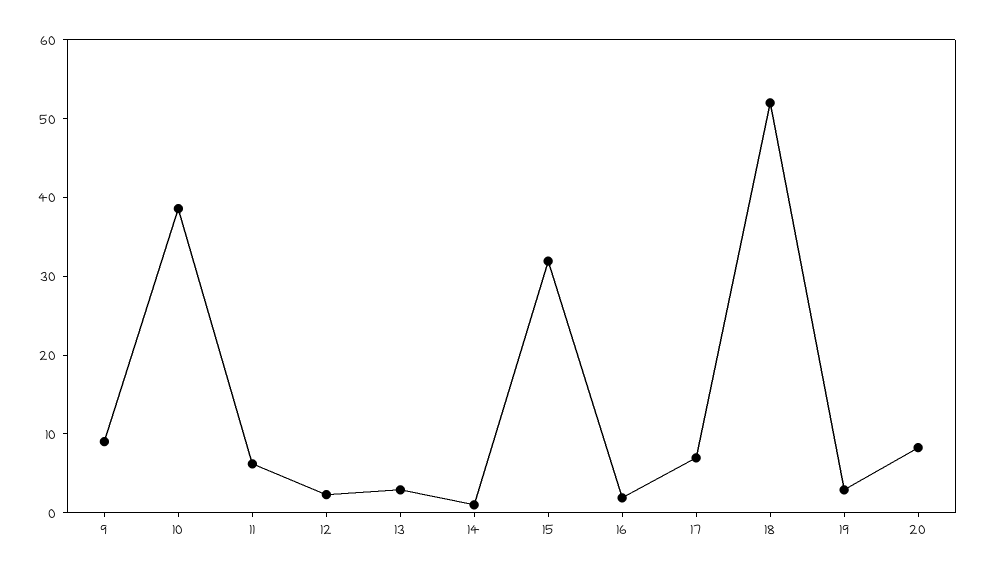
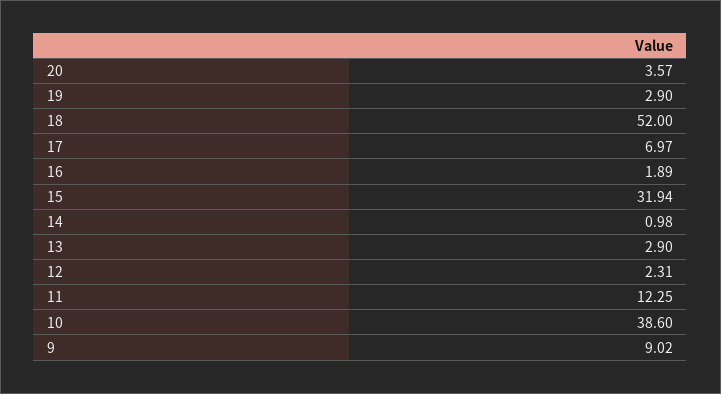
  {
    "9": 9.02,
    "10": 38.6,
-   "11": 6,
+   "11": 12.25,
    "12": 2.31,
    "13": 2.9,
    "14": 0.98,
    "15": 31.94,
    "16": 1.89,
    "17": 6.97,
    "18": 52,
    "19": 2.9,
-   "20": 8
+   "20": 3.57
  }

